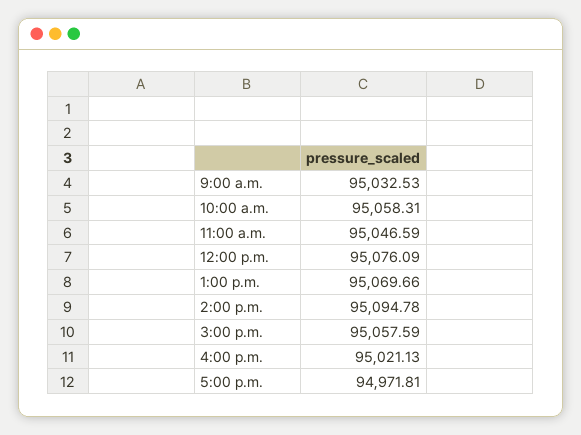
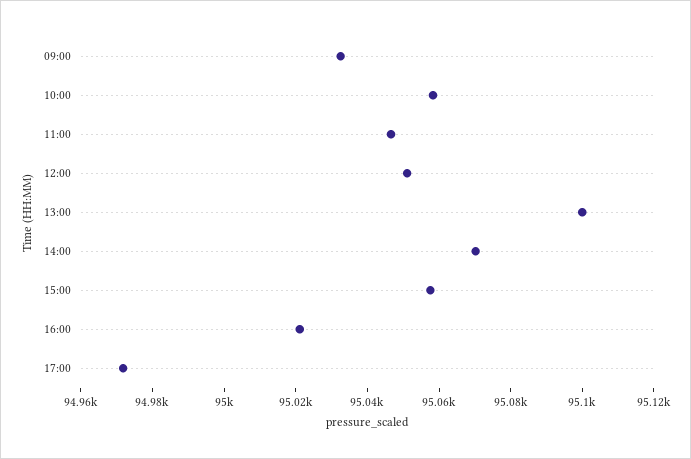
  {
    "9:00 a.m.": 95032.53,
    "10:00 a.m.": 95058.31,
    "11:00 a.m.": 95046.59,
-   "12:00 p.m.": 95076.09,
+   "12:00 p.m.": 95050,
-   "1:00 p.m.": 95069.66,
+   "1:00 p.m.": 95100,
-   "2:00 p.m.": 95094.78,
+   "2:00 p.m.": 95070,
    "3:00 p.m.": 95057.59,
    "4:00 p.m.": 95021.13,
    "5:00 p.m.": 94971.81
  }

